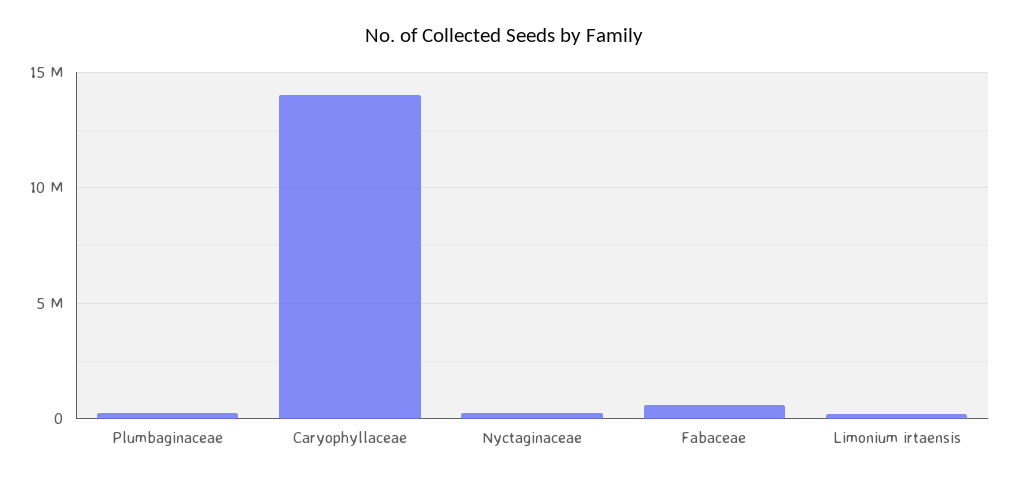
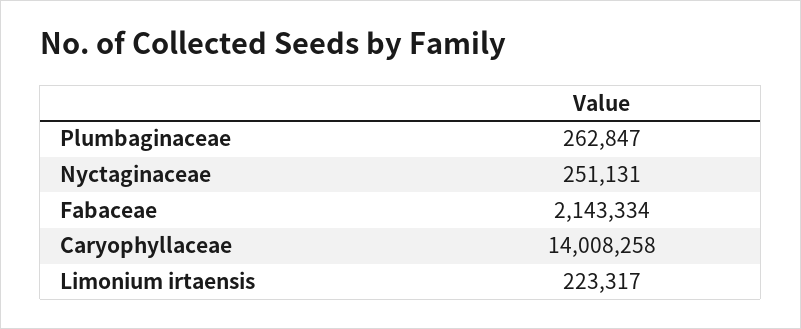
  {
    "Plumbaginaceae": 262847,
    "Caryophyllaceae": 14008258,
    "Nyctaginaceae": 251131,
-   "Fabaceae": 500000,
+   "Fabaceae": 2143334,
    "Limonium irtaensis": 223317
  }

